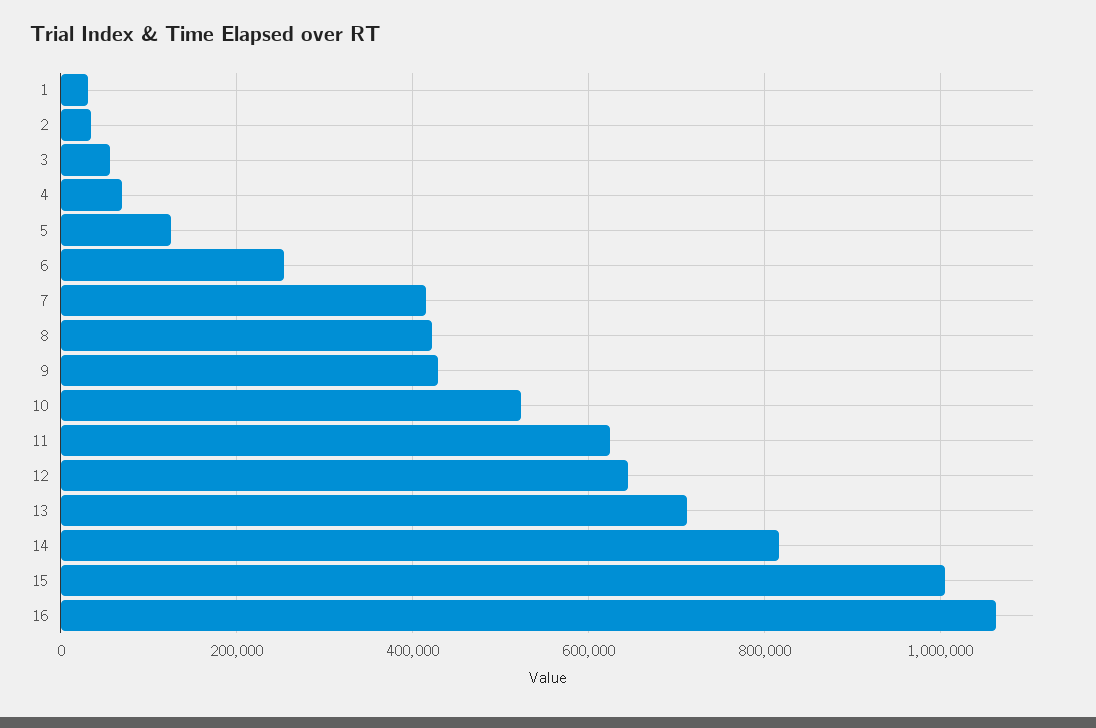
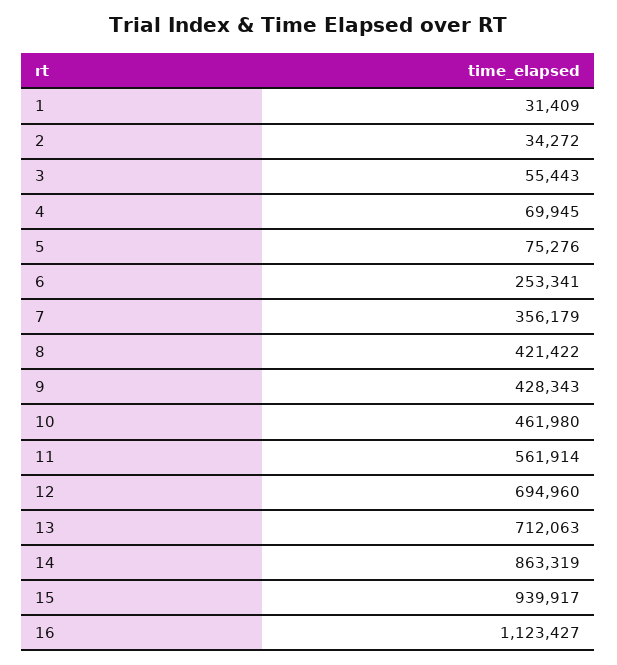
  {
    "1": 31409,
    "2": 34272,
    "3": 55443,
    "4": 69945,
-   "5": 120000,
+   "5": 75276,
    "6": 253341,
-   "7": 420000,
+   "7": 356179,
    "8": 421422,
    "9": 428343,
-   "10": 520000,
+   "10": 461980,
-   "11": 620000,
+   "11": 561914,
-   "12": 640000,
+   "12": 694960,
    "13": 712063,
-   "14": 820000,
+   "14": 863319,
-   "15": 1000000,
+   "15": 939917,
-   "16": 1060000
+   "16": 1123427
  }

